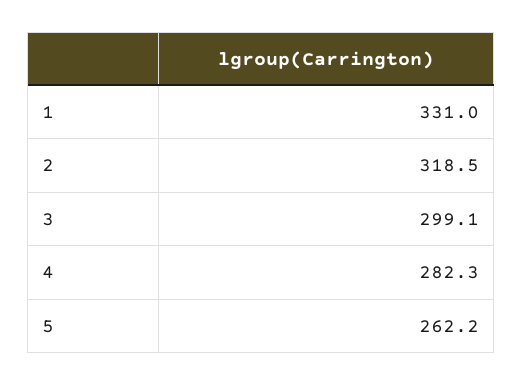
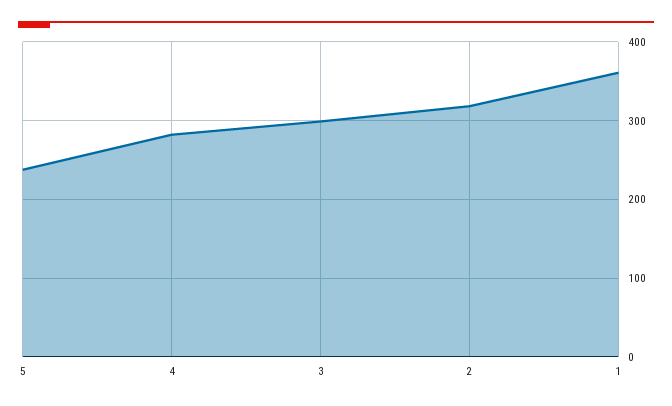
  {
-   "1": 331,
+   "1": 360,
    "2": 318.5,
    "3": 299.1,
    "4": 282.3,
-   "5": 262.2
+   "5": 240
  }

